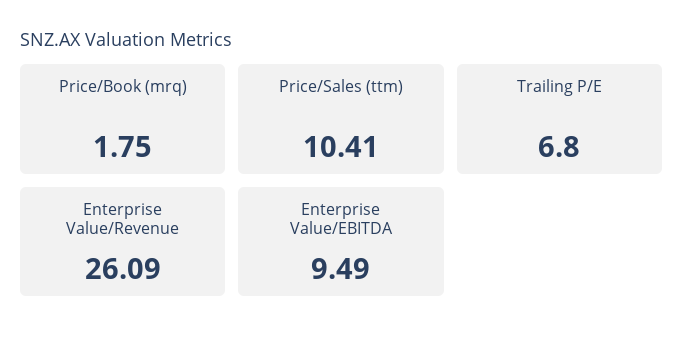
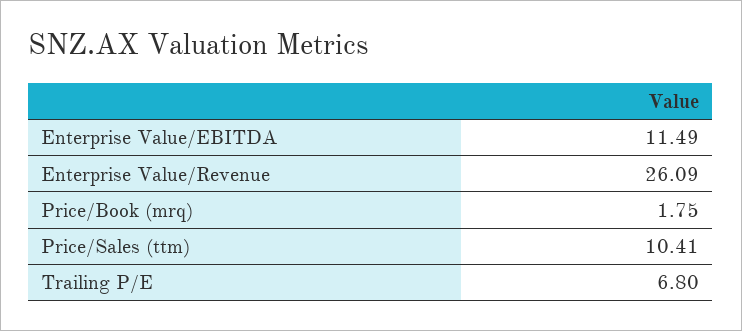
  {
    "Price/Book (mrq)": 1.75,
    "Price/Sales (ttm)": 10.41,
    "Trailing P/E": 6.8,
    "Enterprise Value/Revenue": 26.09,
-   "Enterprise Value/EBITDA": 9.49
+   "Enterprise Value/EBITDA": 11.49
  }

